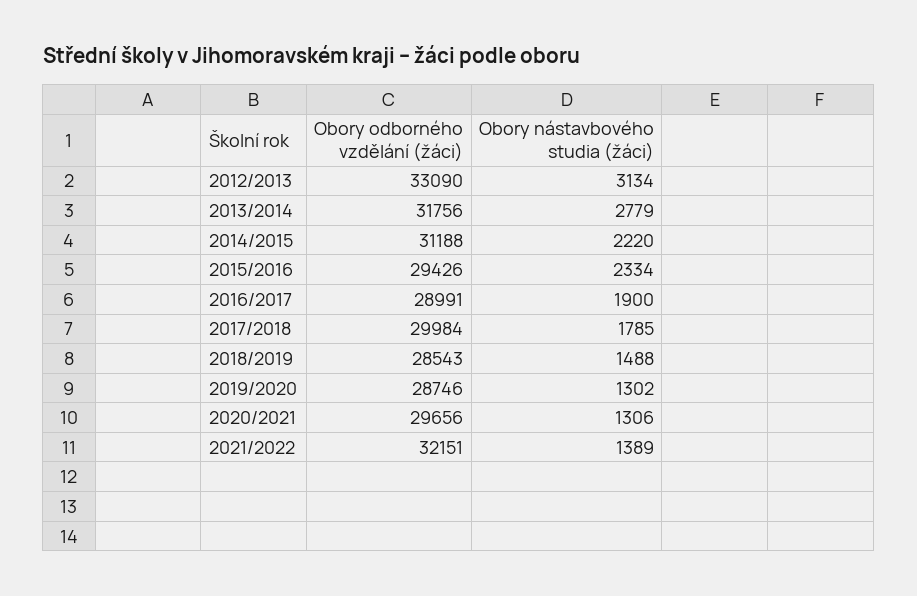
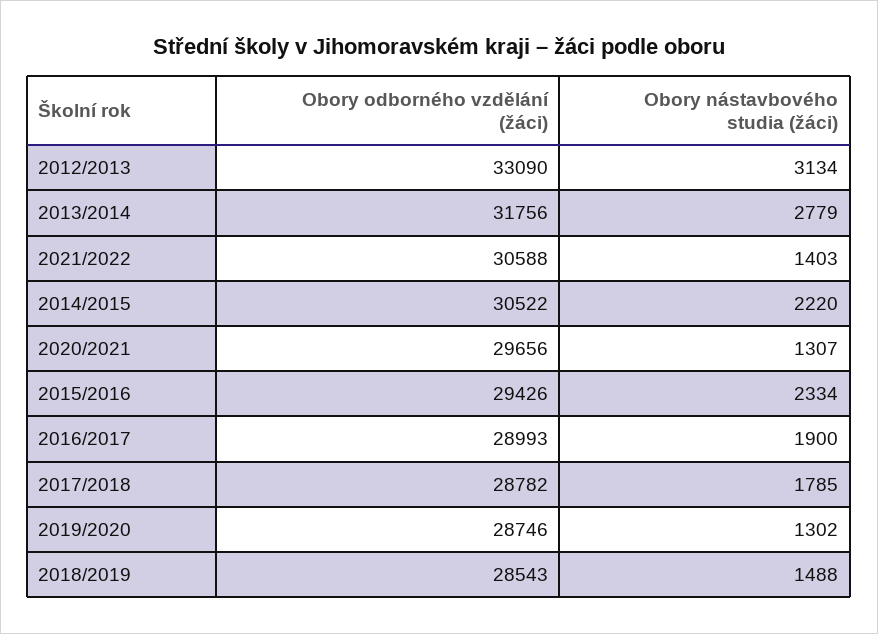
  {
    "Obory odborného vzdělání (žáci)": {
      "2012/2013": 33090,
      "2013/2014": 31756,
-     "2014/2015": 31188,
+     "2014/2015": 30522,
      "2015/2016": 29426,
-     "2016/2017": 28991,
+     "2016/2017": 28993,
-     "2017/2018": 29984,
+     "2017/2018": 28782,
      "2018/2019": 28543,
      "2019/2020": 28746,
      "2020/2021": 29656,
-     "2021/2022": 32151
+     "2021/2022": 30588
    },
    "Obory nástavbového studia (žáci)": {
      "2012/2013": 3134,
      "2013/2014": 2779,
      "2014/2015": 2220,
      "2015/2016": 2334,
      "2016/2017": 1900,
      "2017/2018": 1785,
      "2018/2019": 1488,
      "2019/2020": 1302,
-     "2020/2021": 1306,
+     "2020/2021": 1307,
-     "2021/2022": 1389
+     "2021/2022": 1403
    }
  }

